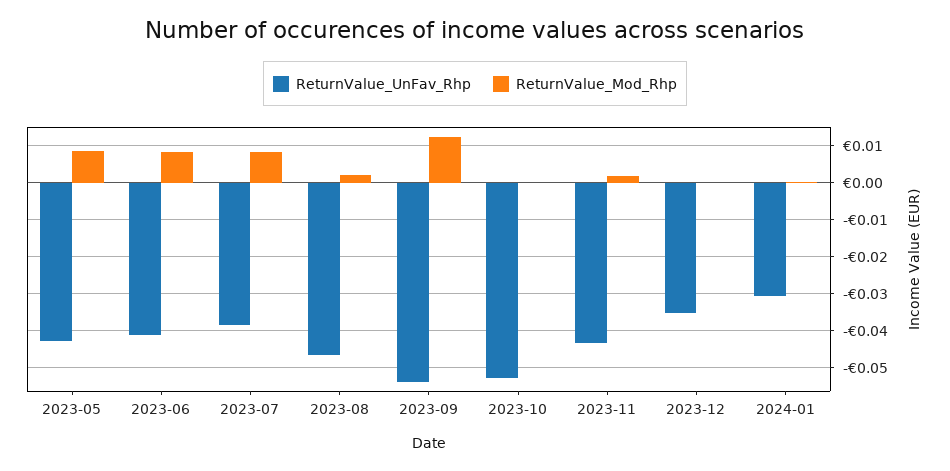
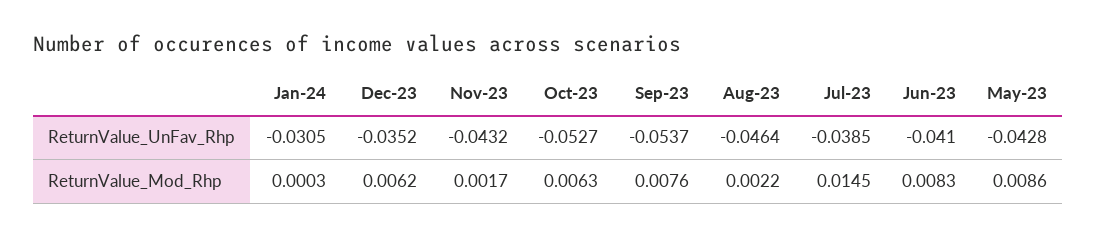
  {
    "ReturnValue_UnFav_Rhp": {
      "2023-05": -0.0428,
      "2023-06": -0.041,
      "2023-07": -0.0385,
      "2023-08": -0.0464,
      "2023-09": -0.0537,
      "2023-10": -0.0527,
      "2023-11": -0.0432,
      "2023-12": -0.0352,
      "2024-01": -0.0305
    },
    "ReturnValue_Mod_Rhp": {
      "2023-05": 0.0086,
      "2023-06": 0.0083,
-     "2023-07": 0.008,
+     "2023-07": 0.0145,
      "2023-08": 0.0022,
-     "2023-09": 0.012,
+     "2023-09": 0.0076,
-     "2023-10": 0,
+     "2023-10": 0.0063,
      "2023-11": 0.0017,
-     "2023-12": 0,
+     "2023-12": 0.0062,
      "2024-01": 0.0003
    }
  }

